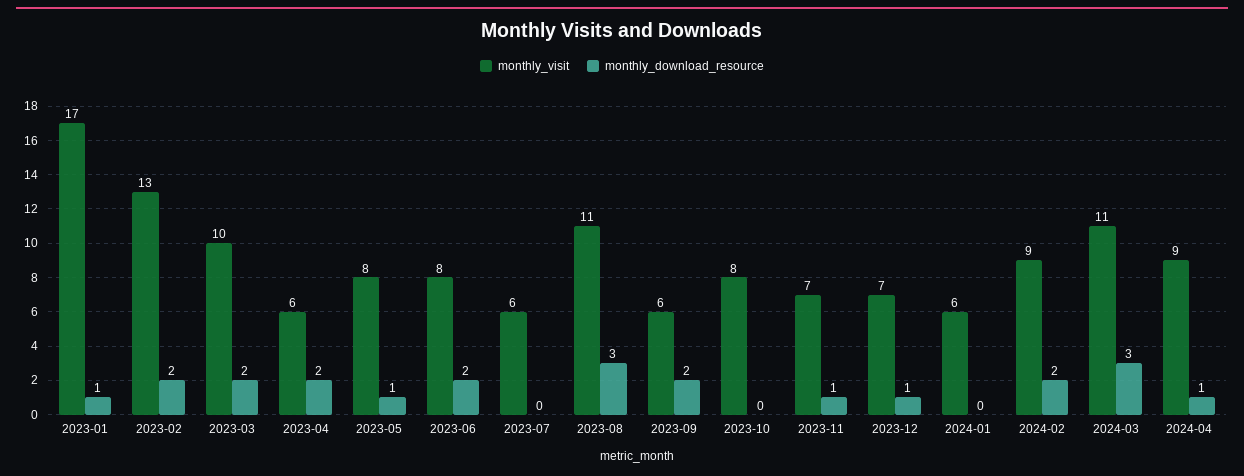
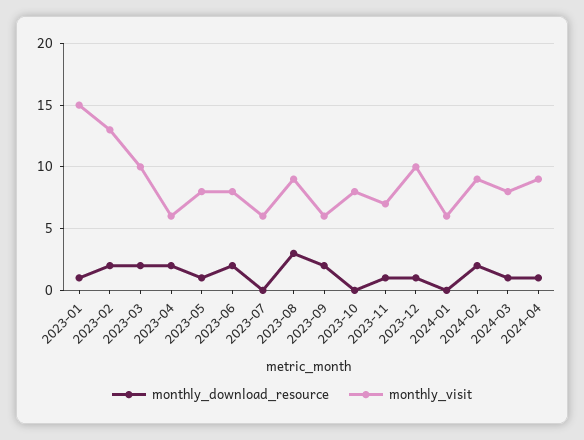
  {
    "monthly_visit": {
-     "2023-01": 17,
+     "2023-01": 15,
      "2023-02": 13,
      "2023-03": 10,
      "2023-04": 6,
      "2023-05": 8,
      "2023-06": 8,
      "2023-07": 6,
-     "2023-08": 11,
+     "2023-08": 9,
      "2023-09": 6,
      "2023-10": 8,
      "2023-11": 7,
-     "2023-12": 7,
+     "2023-12": 10,
      "2024-01": 6,
      "2024-02": 9,
-     "2024-03": 11,
+     "2024-03": 8,
      "2024-04": 9
    },
    "monthly_download_resource": {
      "2023-01": 1,
      "2023-02": 2,
      "2023-03": 2,
      "2023-04": 2,
      "2023-05": 1,
      "2023-06": 2,
      "2023-07": 0,
      "2023-08": 3,
      "2023-09": 2,
      "2023-10": 0,
      "2023-11": 1,
      "2023-12": 1,
      "2024-01": 0,
      "2024-02": 2,
-     "2024-03": 3,
+     "2024-03": 1,
      "2024-04": 1
    }
  }

